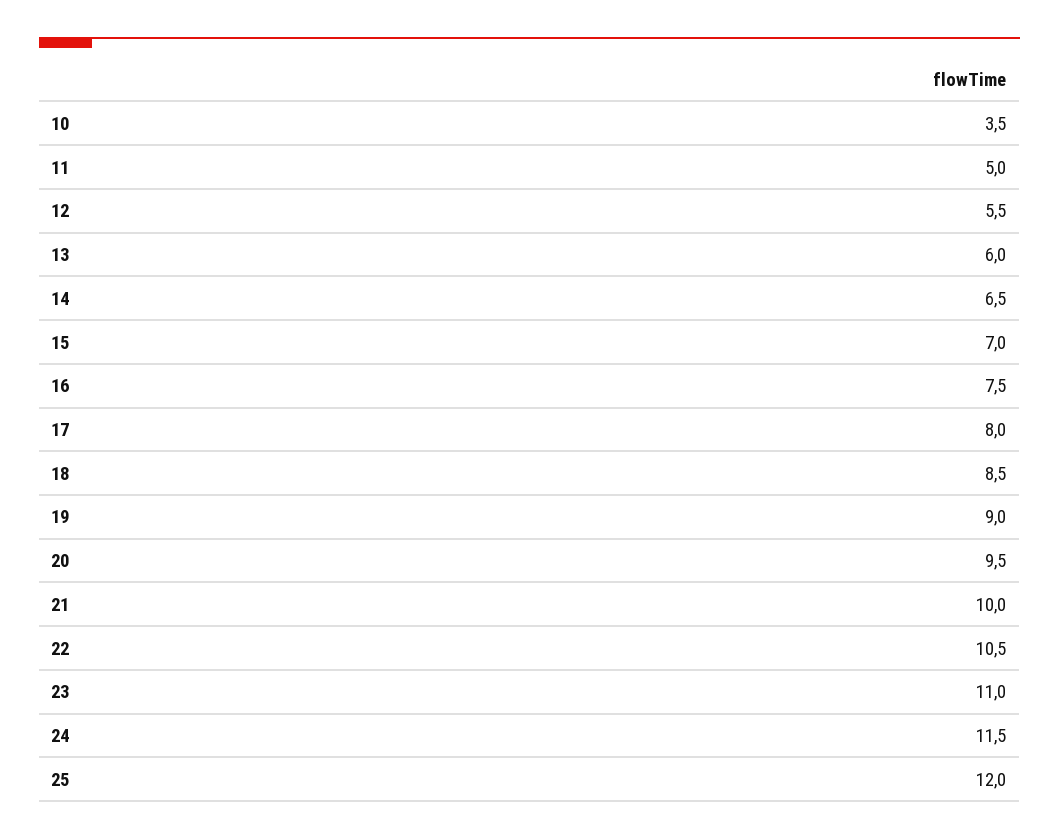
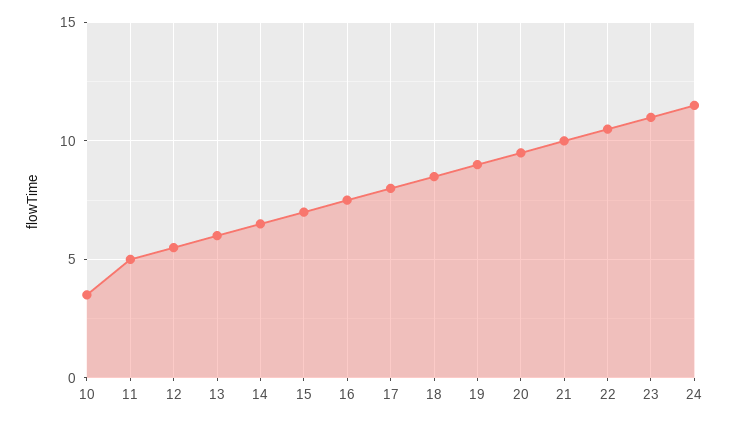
  {
    "10": 3.5,
    "11": 5,
    "12": 5.5,
    "13": 6,
    "14": 6.5,
    "15": 7,
    "16": 7.5,
    "17": 8,
    "18": 8.5,
    "19": 9,
    "20": 9.5,
    "21": 10,
    "22": 10.5,
    "23": 11,
-   "24": 11.5,
+   "24": 11.5
-   "25": 12
  }

